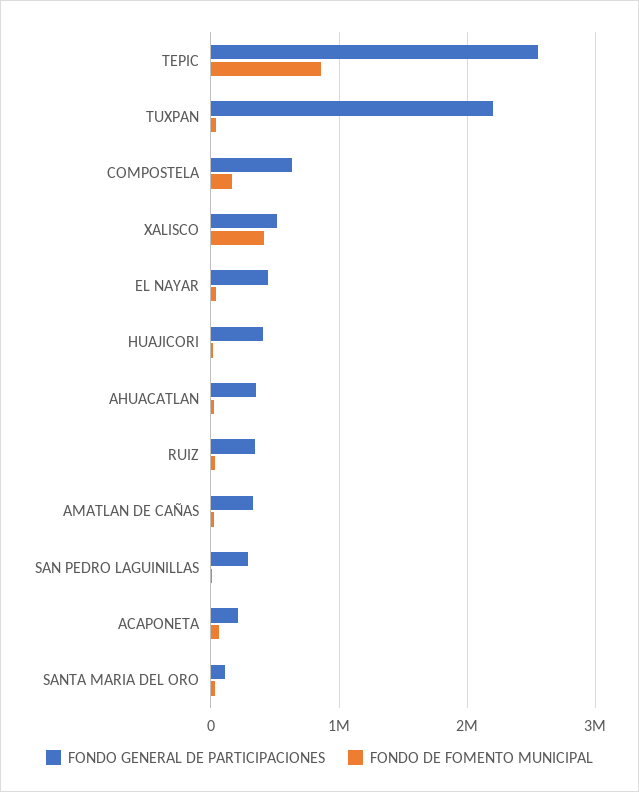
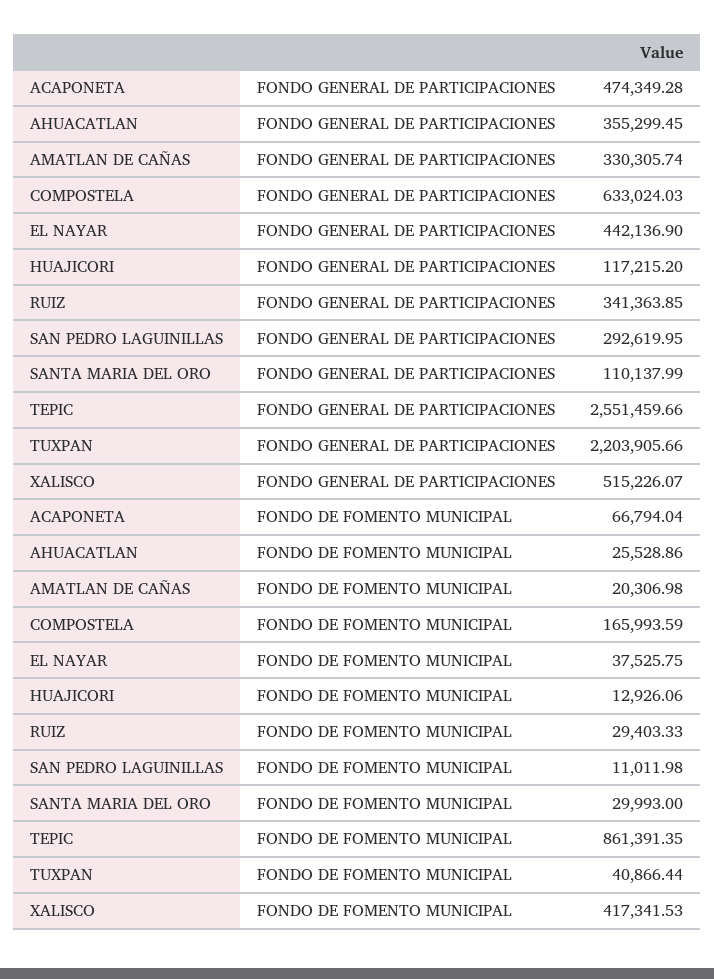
  {
    "FONDO GENERAL DE PARTICIPACIONES": {
      "TEPIC": 2551459.66,
      "TUXPAN": 2203905.66,
      "COMPOSTELA": 633024.03,
      "XALISCO": 515226.07,
      "EL NAYAR": 442136.9,
-     "HUAJICORI": 400000,
+     "HUAJICORI": 117215.2,
      "AHUACATLAN": 355299.45,
      "RUIZ": 341363.85,
      "AMATLAN DE CAÑAS": 330305.74,
      "SAN PEDRO LAGUINILLAS": 292619.95,
-     "ACAPONETA": 200000,
+     "ACAPONETA": 474349.28,
      "SANTA MARIA DEL ORO": 110137.99
    },
    "FONDO DE FOMENTO MUNICIPAL": {
      "TEPIC": 861391.35,
      "TUXPAN": 40866.44,
      "COMPOSTELA": 165993.59,
      "XALISCO": 417341.53,
      "EL NAYAR": 37525.75,
      "HUAJICORI": 12926.06,
      "AHUACATLAN": 25528.86,
      "RUIZ": 29403.33,
      "AMATLAN DE CAÑAS": 20306.98,
      "SAN PEDRO LAGUINILLAS": 11011.98,
      "ACAPONETA": 66794.04,
      "SANTA MARIA DEL ORO": 29993
    }
  }

